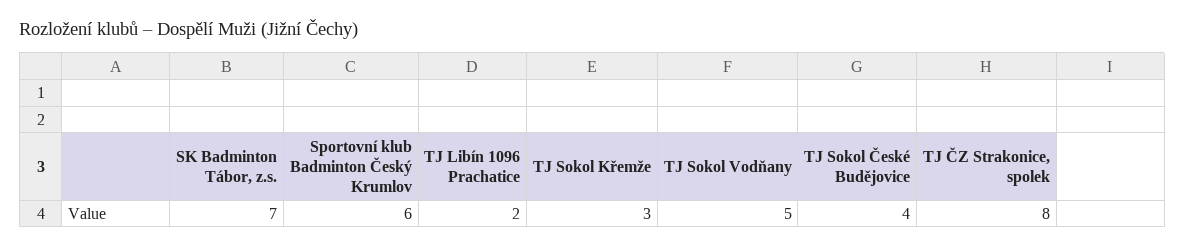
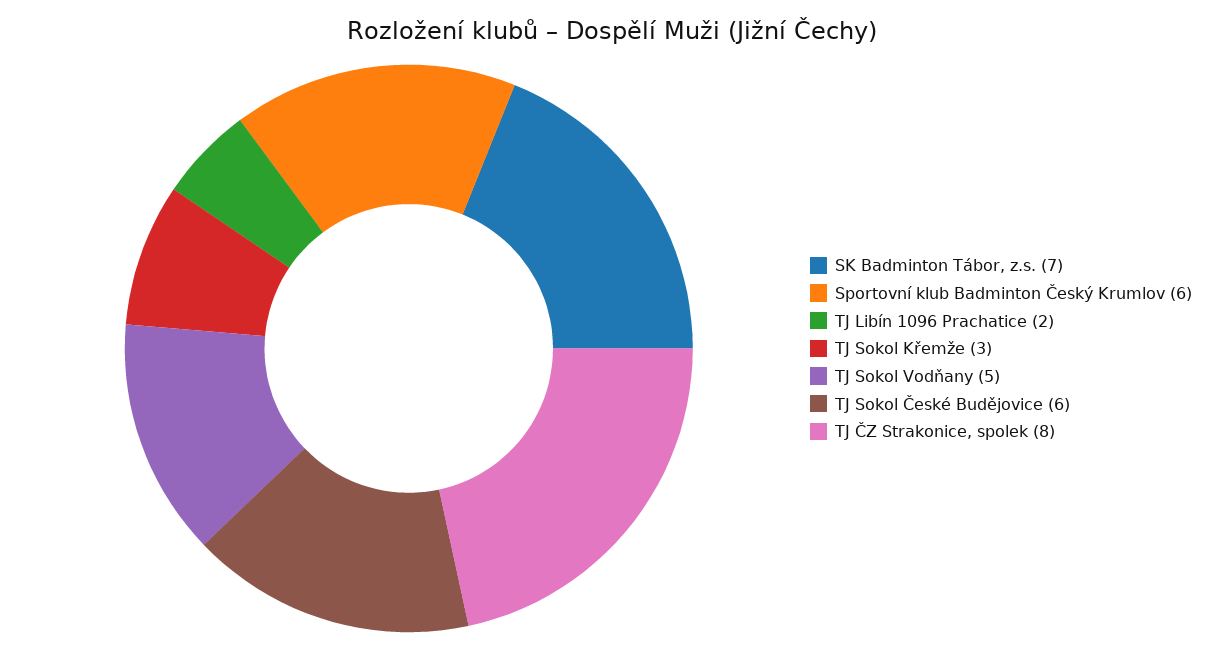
  {
    "SK Badminton Tábor, z.s.": 7,
    "Sportovní klub Badminton Český Krumlov": 6,
    "TJ Libín 1096 Prachatice": 2,
    "TJ Sokol Křemže": 3,
    "TJ Sokol Vodňany": 5,
-   "TJ Sokol České Budějovice": 4,
+   "TJ Sokol České Budějovice": 6,
    "TJ ČZ Strakonice, spolek": 8
  }

